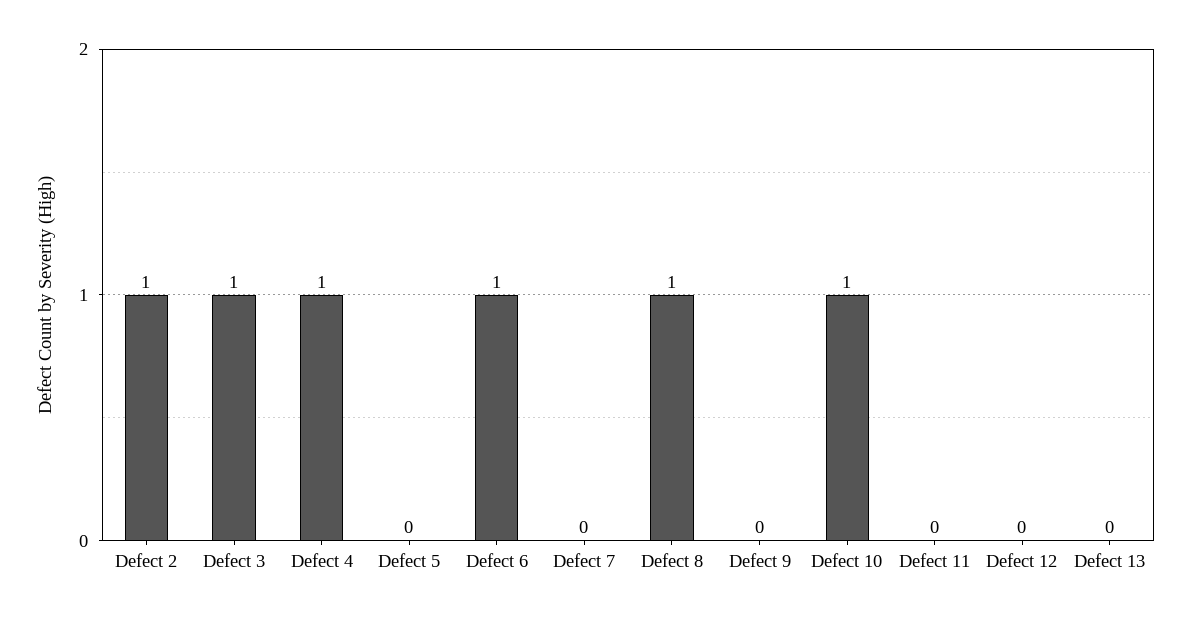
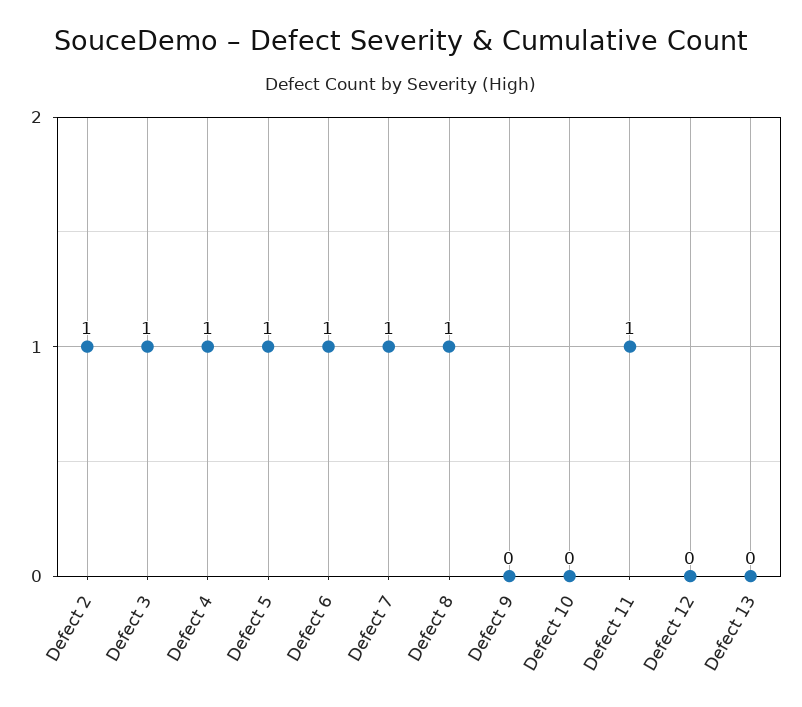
  {
    "Defect 2": 1,
    "Defect 3": 1,
    "Defect 4": 1,
-   "Defect 5": 0,
+   "Defect 5": 1,
    "Defect 6": 1,
-   "Defect 7": 0,
+   "Defect 7": 1,
    "Defect 8": 1,
    "Defect 9": 0,
-   "Defect 10": 1,
+   "Defect 10": 0,
-   "Defect 11": 0,
+   "Defect 11": 1,
    "Defect 12": 0,
    "Defect 13": 0
  }

